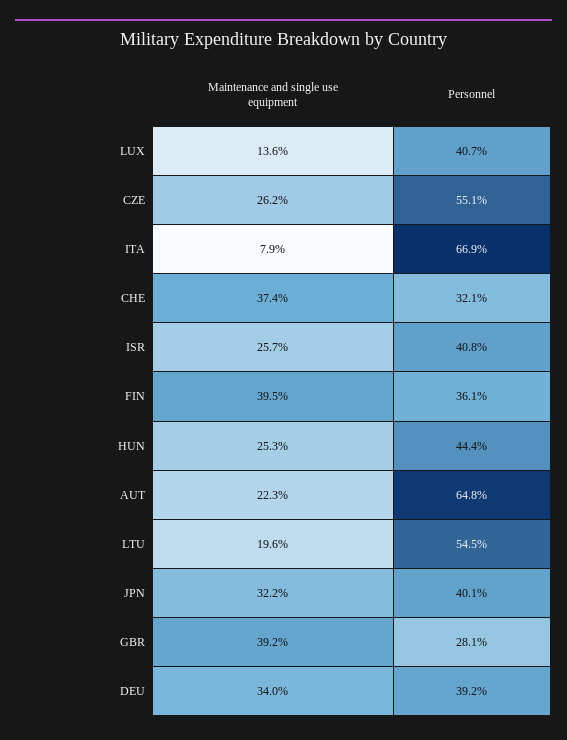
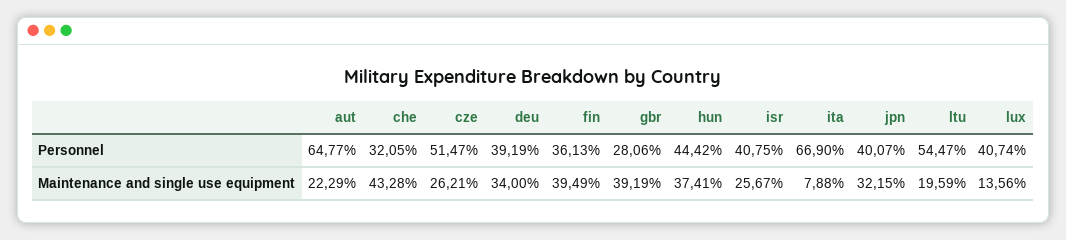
  {
    "Maintenance and single use equipment": {
      "LUX": 13.56,
      "CZE": 26.21,
      "ITA": 7.88,
-     "CHE": 37.4,
+     "CHE": 43.28,
      "ISR": 25.67,
      "FIN": 39.49,
-     "HUN": 25.3,
+     "HUN": 37.41,
      "AUT": 22.29,
      "LTU": 19.59,
      "JPN": 32.15,
      "GBR": 39.19,
      "DEU": 34
    },
    "Personnel": {
      "LUX": 40.74,
-     "CZE": 55.1,
+     "CZE": 51.47,
      "ITA": 66.9,
      "CHE": 32.05,
      "ISR": 40.75,
      "FIN": 36.13,
      "HUN": 44.42,
      "AUT": 64.77,
      "LTU": 54.47,
      "JPN": 40.07,
      "GBR": 28.06,
      "DEU": 39.19
    }
  }

